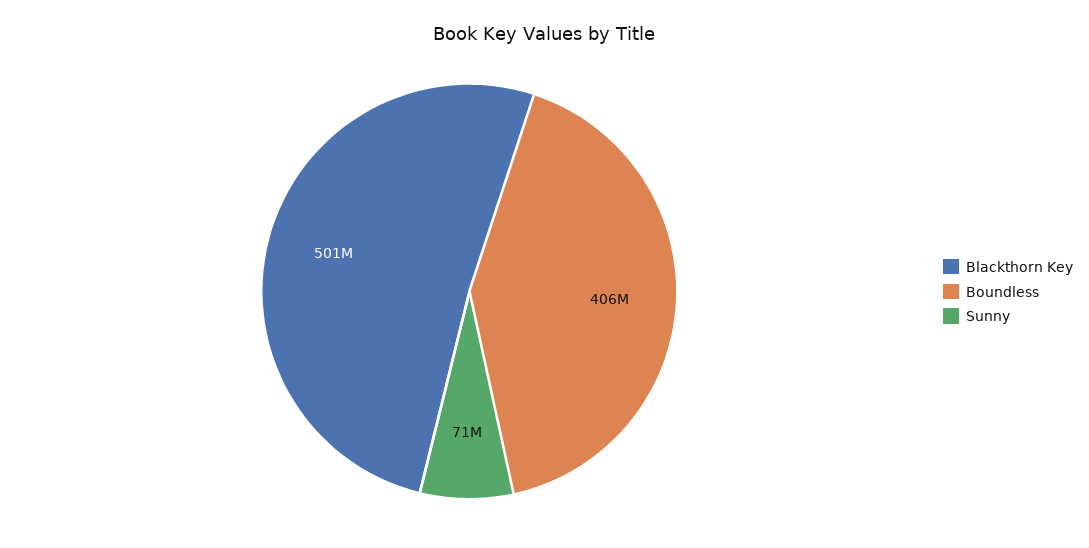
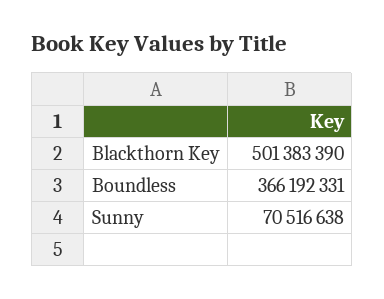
  {
    "Blackthorn Key": 501383390,
-   "Boundless": 406000000,
+   "Boundless": 366192331,
    "Sunny": 70516638
  }

